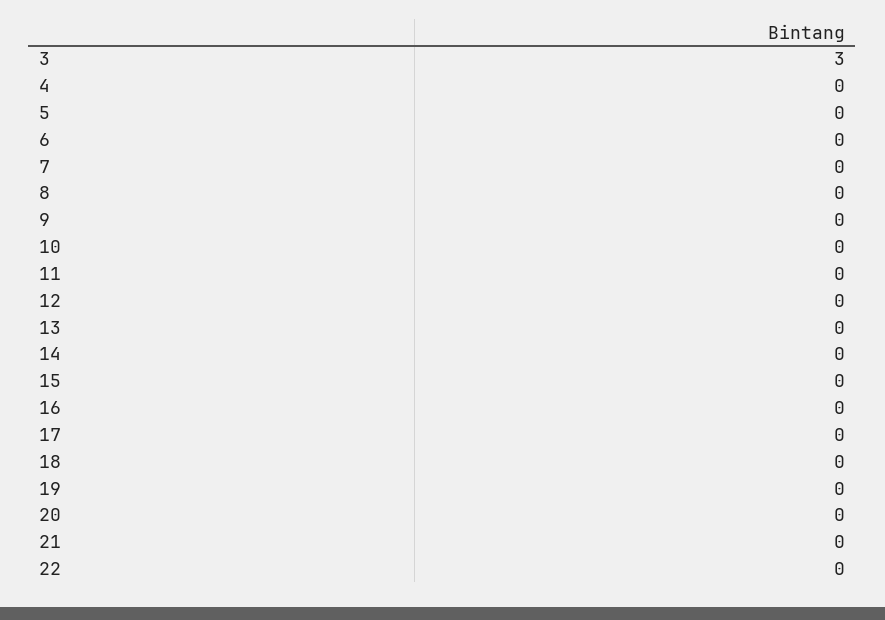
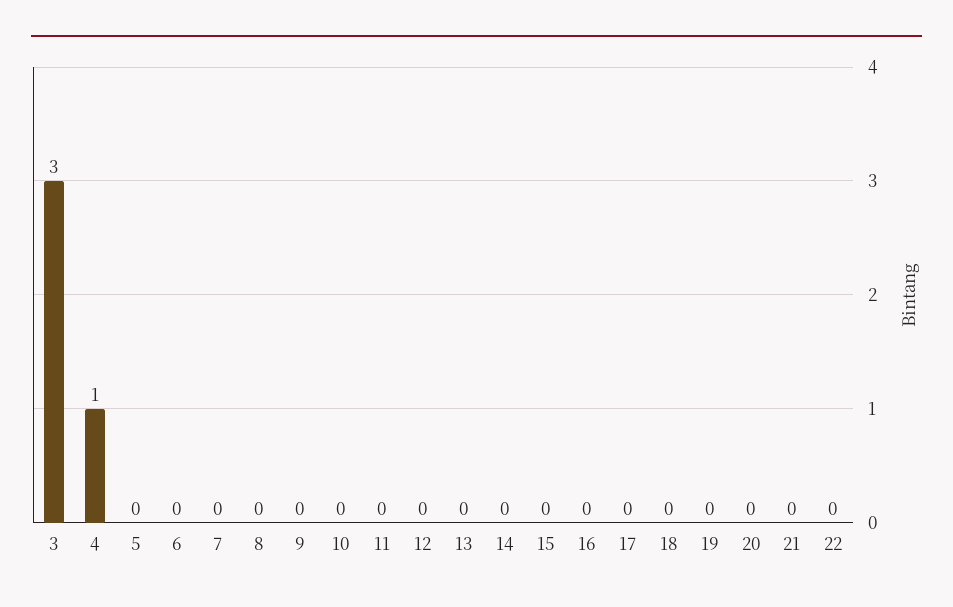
  {
    "3": 3,
-   "4": 0,
+   "4": 1,
    "5": 0,
    "6": 0,
    "7": 0,
    "8": 0,
    "9": 0,
    "10": 0,
    "11": 0,
    "12": 0,
    "13": 0,
    "14": 0,
    "15": 0,
    "16": 0,
    "17": 0,
    "18": 0,
    "19": 0,
    "20": 0,
    "21": 0,
    "22": 0
  }

